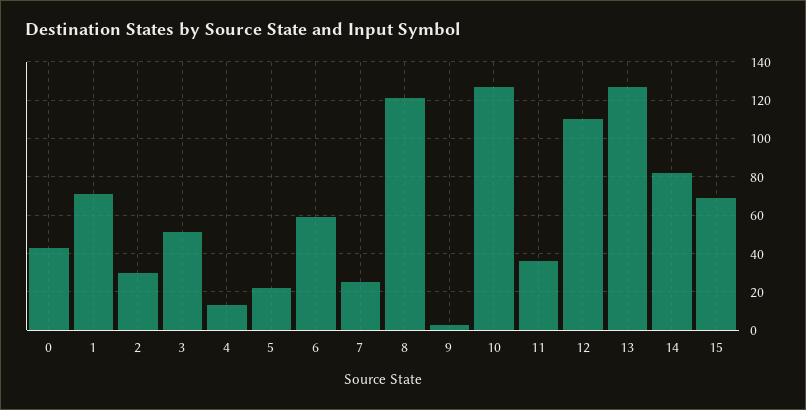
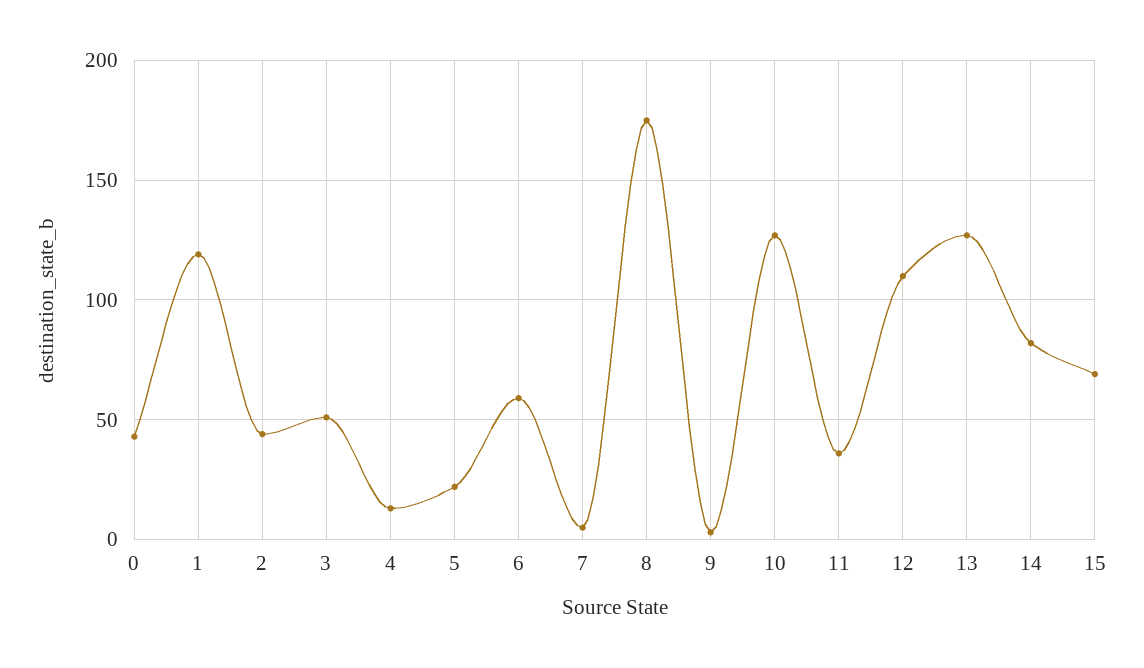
  {
    "0": 45,
-   "1": 70,
+   "1": 120,
-   "2": 30,
+   "2": 45,
    "3": 50,
    "4": 15,
    "5": 20,
    "6": 60,
-   "7": 25,
+   "7": 5,
-   "8": 120,
+   "8": 175,
    "9": 5,
    "10": 125,
    "11": 35,
    "12": 110,
    "13": 125,
    "14": 80,
    "15": 70
  }

